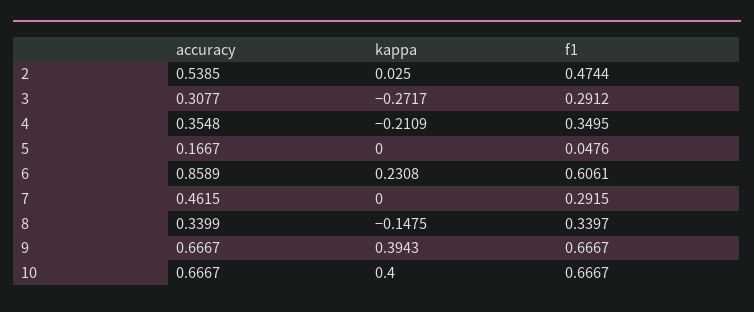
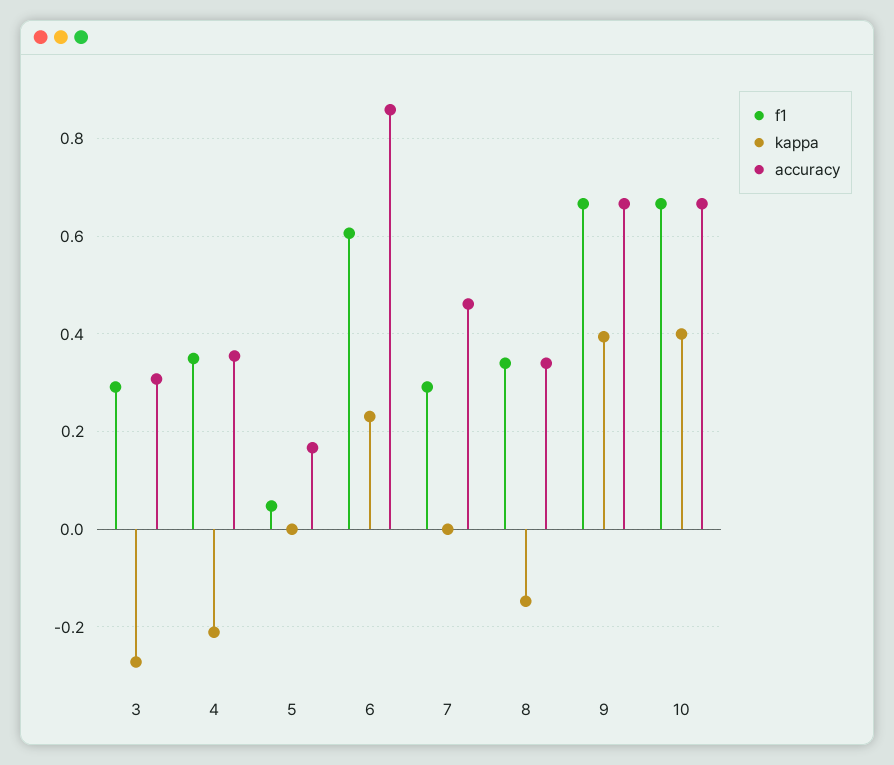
  {
    "accuracy": {
-     "2": 0.5385,
      "3": 0.3077,
      "4": 0.3548,
      "5": 0.1667,
      "6": 0.8589,
      "7": 0.4615,
      "8": 0.3399,
      "9": 0.6667,
      "10": 0.6667
    },
    "kappa": {
-     "2": 0.025,
      "3": -0.2717,
      "4": -0.2109,
      "5": 0,
      "6": 0.2308,
      "7": 0,
      "8": -0.1475,
      "9": 0.3943,
      "10": 0.4
    },
    "f1": {
-     "2": 0.4744,
      "3": 0.2912,
      "4": 0.3495,
      "5": 0.0476,
      "6": 0.6061,
      "7": 0.2915,
      "8": 0.3397,
      "9": 0.6667,
      "10": 0.6667
    }
  }

